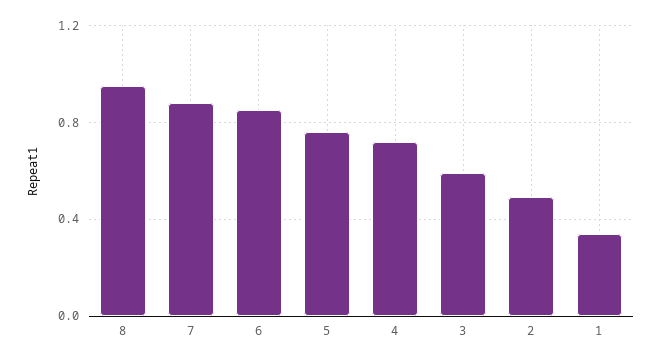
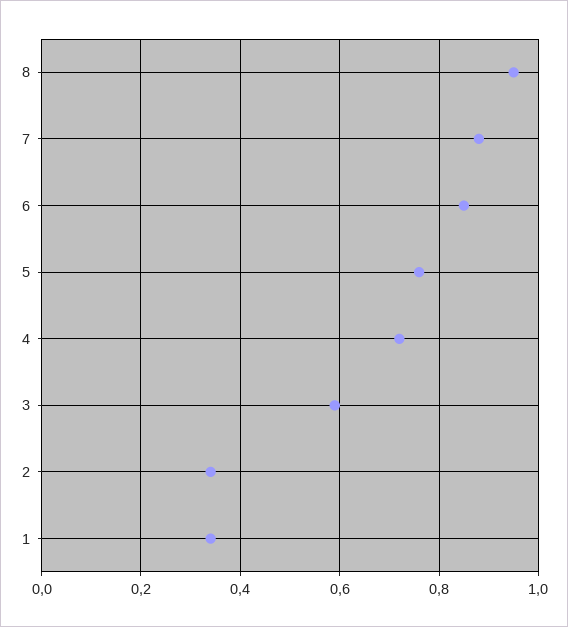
  {
    "8": 0.95,
    "7": 0.9,
    "6": 0.85,
    "5": 0.75,
    "4": 0.7,
    "3": 0.6,
-   "2": 0.5,
+   "2": 0.35,
    "1": 0.35
  }

